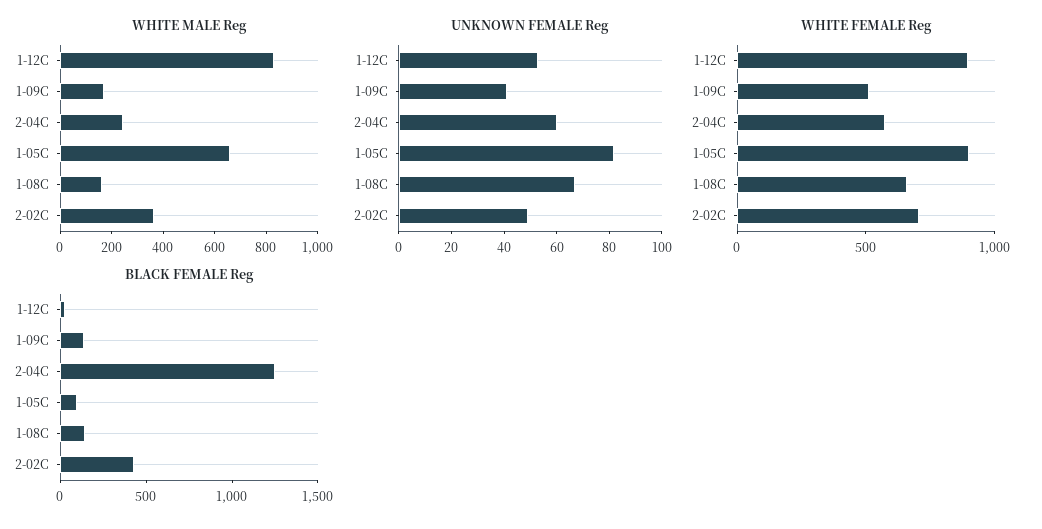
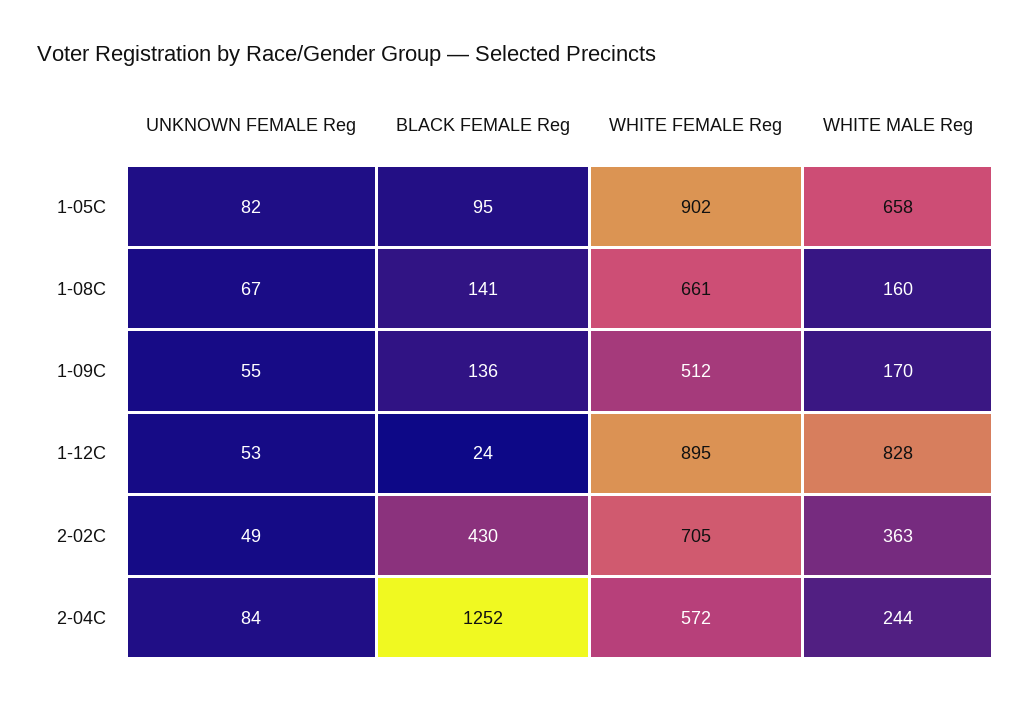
  {
    "WHITE MALE Reg": {
      "1-12C": 828,
      "1-09C": 170,
      "2-04C": 244,
      "1-05C": 658,
      "1-08C": 160,
      "2-02C": 363
    },
    "UNKNOWN FEMALE Reg": {
      "1-12C": 53,
-     "1-09C": 40,
+     "1-09C": 55,
-     "2-04C": 60,
+     "2-04C": 84,
      "1-05C": 82,
      "1-08C": 67,
      "2-02C": 49
    },
    "WHITE FEMALE Reg": {
      "1-12C": 895,
      "1-09C": 512,
      "2-04C": 572,
      "1-05C": 902,
      "1-08C": 661,
      "2-02C": 705
    },
    "BLACK FEMALE Reg": {
      "1-12C": 24,
      "1-09C": 136,
      "2-04C": 1252,
      "1-05C": 95,
      "1-08C": 141,
      "2-02C": 430
    }
  }

